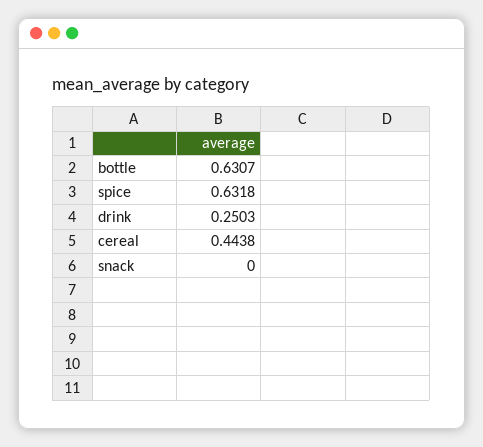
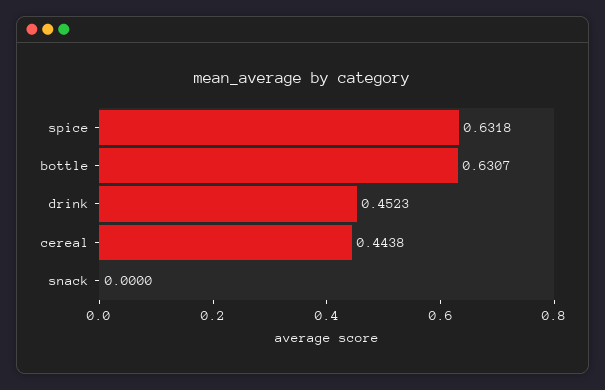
  {
    "bottle": 0.6307,
    "spice": 0.6318,
-   "drink": 0.2503,
+   "drink": 0.4523,
    "cereal": 0.4438,
    "snack": 0
  }

